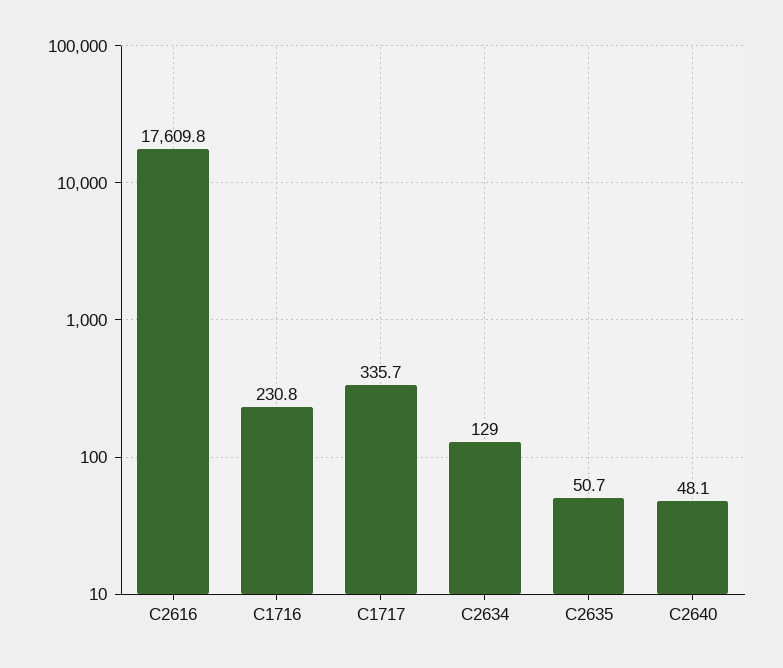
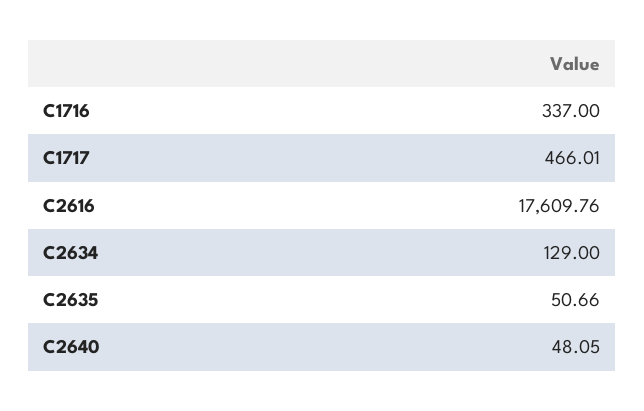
  {
    "C2616": 17609.76,
-   "C1716": 230.8,
+   "C1716": 337,
-   "C1717": 335.7,
+   "C1717": 466.01,
    "C2634": 129,
    "C2635": 50.66,
    "C2640": 48.05
  }

